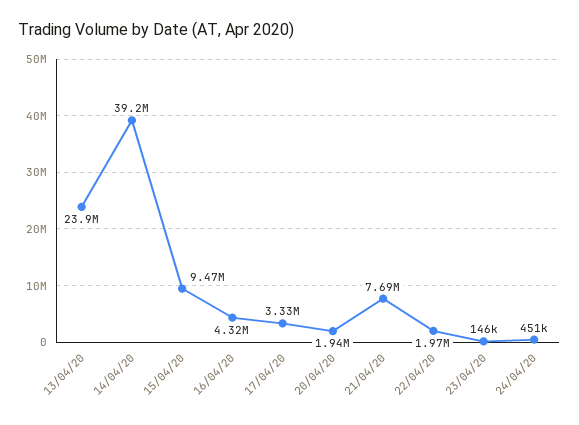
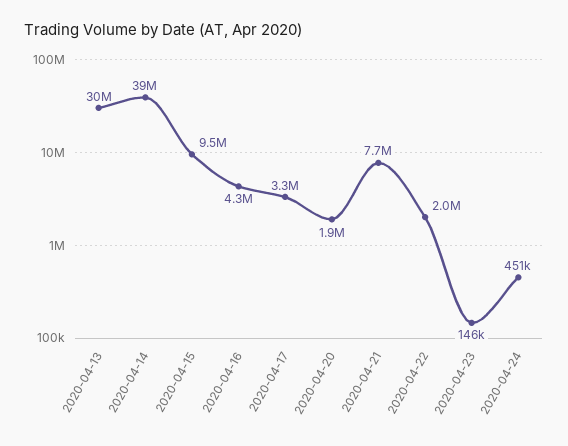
  {
-   "13/04/20": 23900000,
+   "13/04/20": 30000000,
    "14/04/20": 39200000,
    "15/04/20": 9470000,
    "16/04/20": 4320000,
    "17/04/20": 3330000,
    "20/04/20": 1940000,
    "21/04/20": 7690000,
    "22/04/20": 1970000,
    "23/04/20": 146000,
    "24/04/20": 451000
  }

